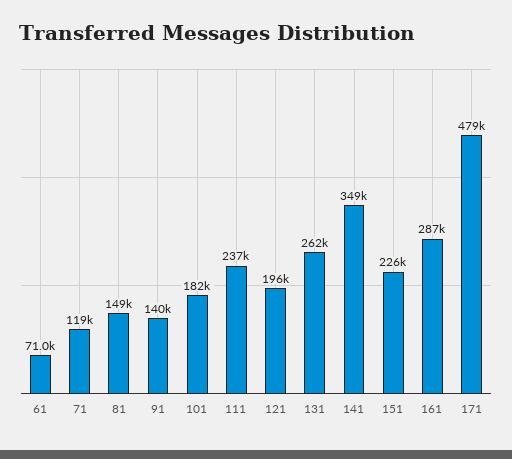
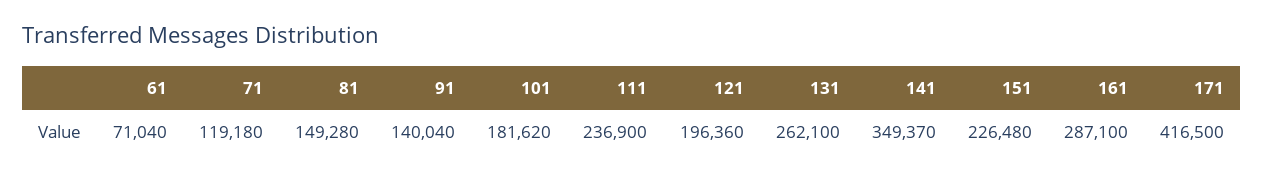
  {
    "61": 71040,
    "71": 119180,
    "81": 149280,
    "91": 140040,
    "101": 181620,
    "111": 236900,
    "121": 196360,
    "131": 262100,
    "141": 349370,
    "151": 226480,
    "161": 287100,
-   "171": 479000
+   "171": 416500
  }

